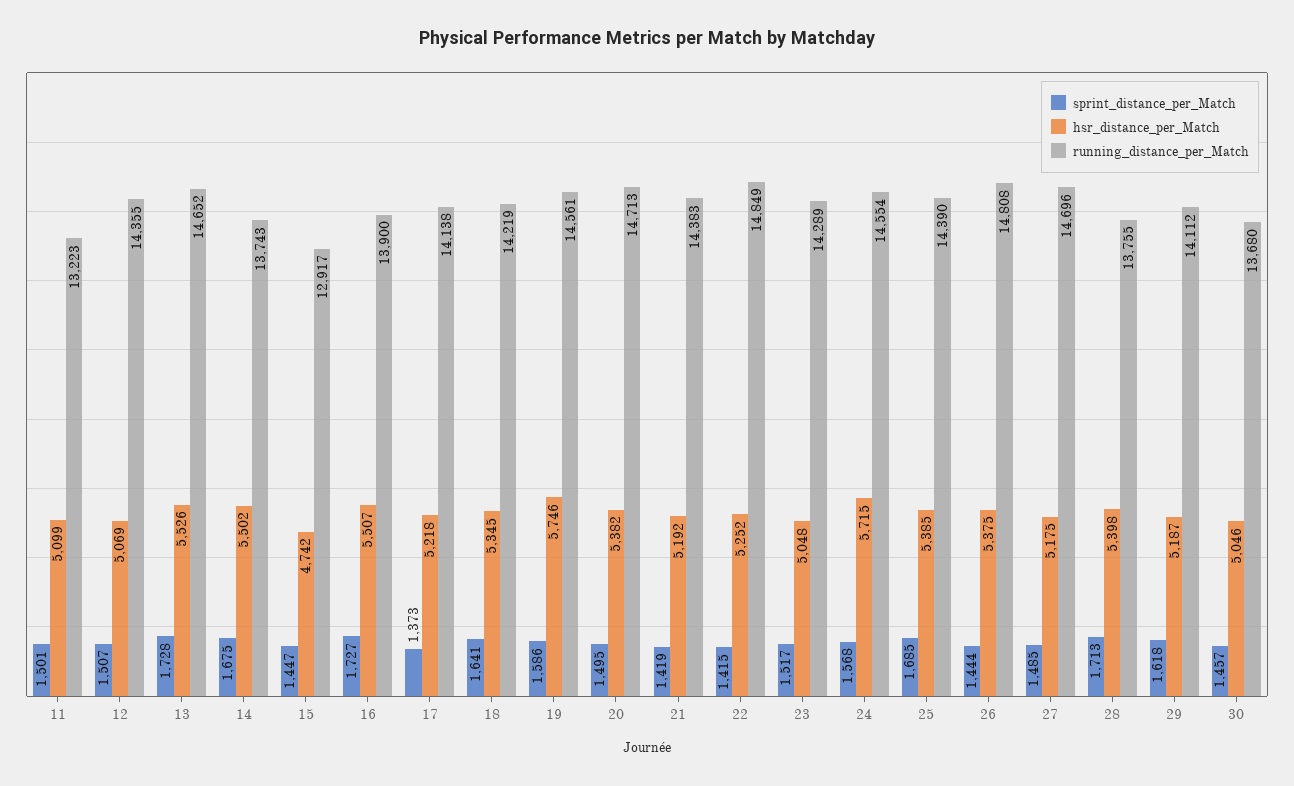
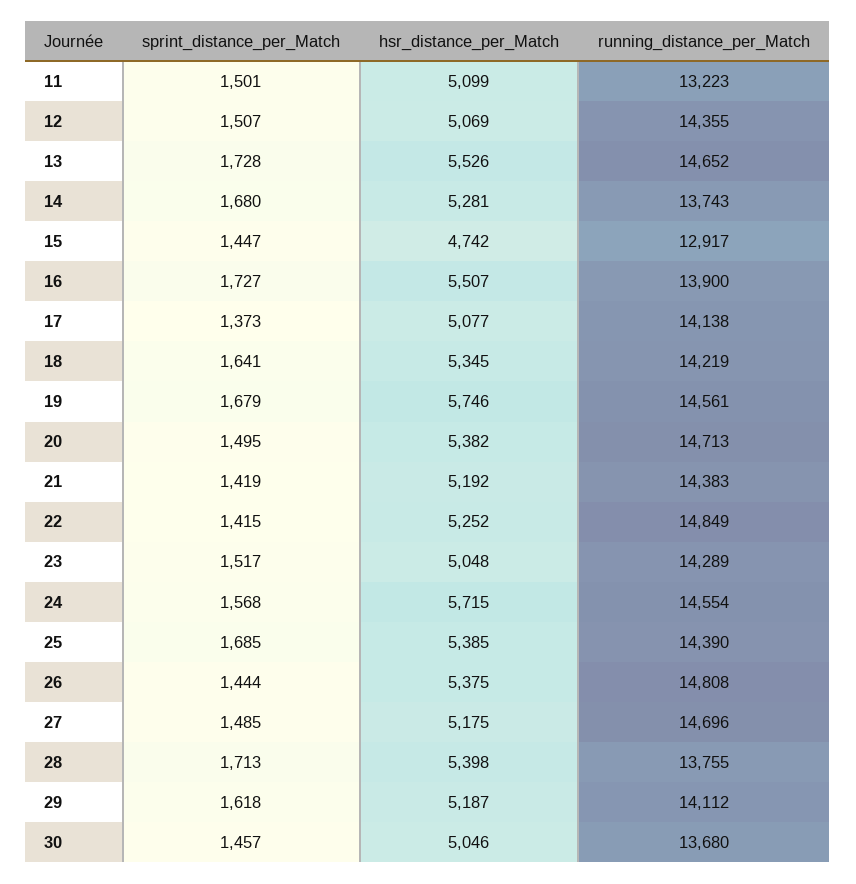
  {
    "sprint_distance_per_Match": {
      "11": 1501,
      "12": 1507,
      "13": 1728,
-     "14": 1675,
+     "14": 1680,
      "15": 1447,
      "16": 1727,
      "17": 1373,
      "18": 1641,
-     "19": 1586,
+     "19": 1679,
      "20": 1495,
      "21": 1419,
      "22": 1415,
      "23": 1517,
      "24": 1568,
      "25": 1685,
      "26": 1444,
      "27": 1485,
      "28": 1713,
      "29": 1618,
      "30": 1457
    },
    "hsr_distance_per_Match": {
      "11": 5099,
      "12": 5069,
      "13": 5526,
-     "14": 5502,
+     "14": 5281,
      "15": 4742,
      "16": 5507,
-     "17": 5218,
+     "17": 5077,
      "18": 5345,
      "19": 5746,
      "20": 5382,
      "21": 5192,
      "22": 5252,
      "23": 5048,
      "24": 5715,
      "25": 5385,
      "26": 5375,
      "27": 5175,
      "28": 5398,
      "29": 5187,
      "30": 5046
    },
    "running_distance_per_Match": {
      "11": 13223,
      "12": 14355,
      "13": 14652,
      "14": 13743,
      "15": 12917,
      "16": 13900,
      "17": 14138,
      "18": 14219,
      "19": 14561,
      "20": 14713,
      "21": 14383,
      "22": 14849,
      "23": 14289,
      "24": 14554,
      "25": 14390,
      "26": 14808,
      "27": 14696,
      "28": 13755,
      "29": 14112,
      "30": 13680
    }
  }

